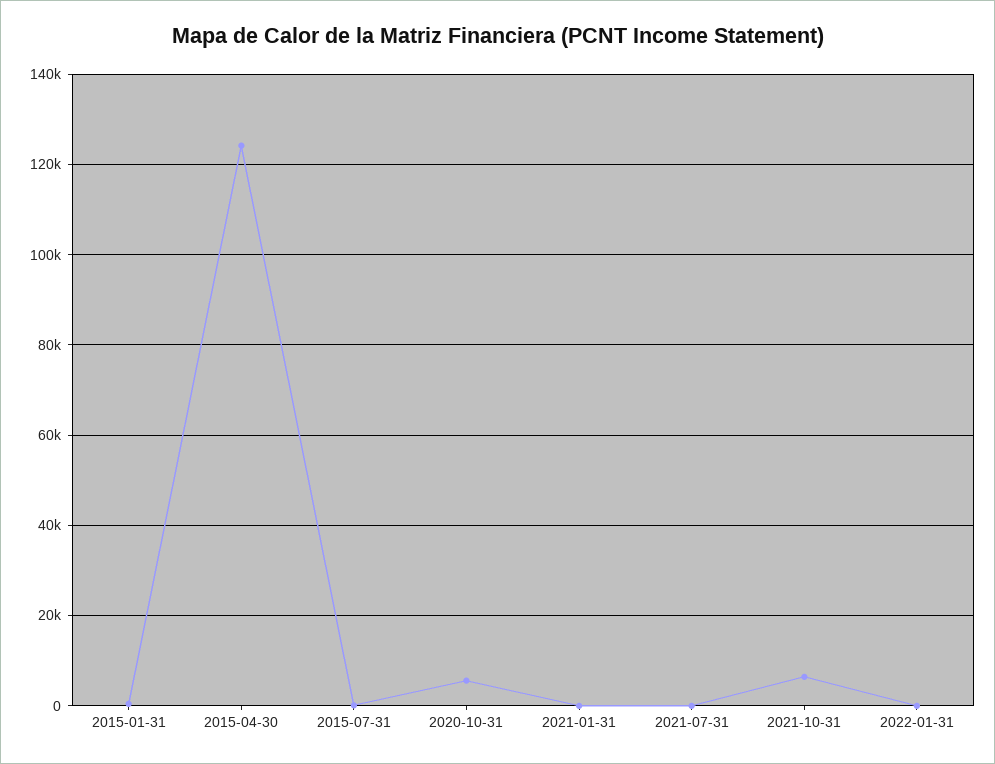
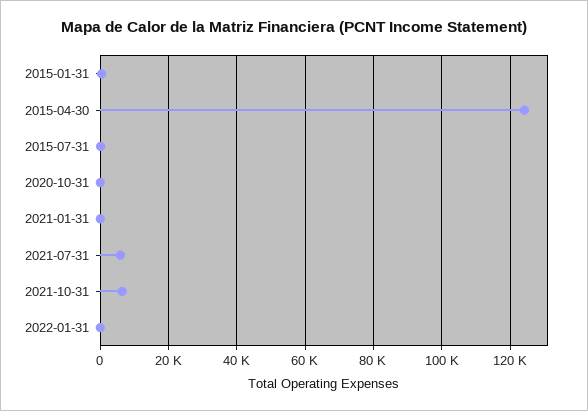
  {
    "2015-01-31": 0,
    "2015-04-30": 124000,
    "2015-07-31": 0,
-   "2020-10-31": 6000,
+   "2020-10-31": 0,
    "2021-01-31": 0,
-   "2021-07-31": 0,
+   "2021-07-31": 6000,
    "2021-10-31": 6000,
    "2022-01-31": 0
  }

